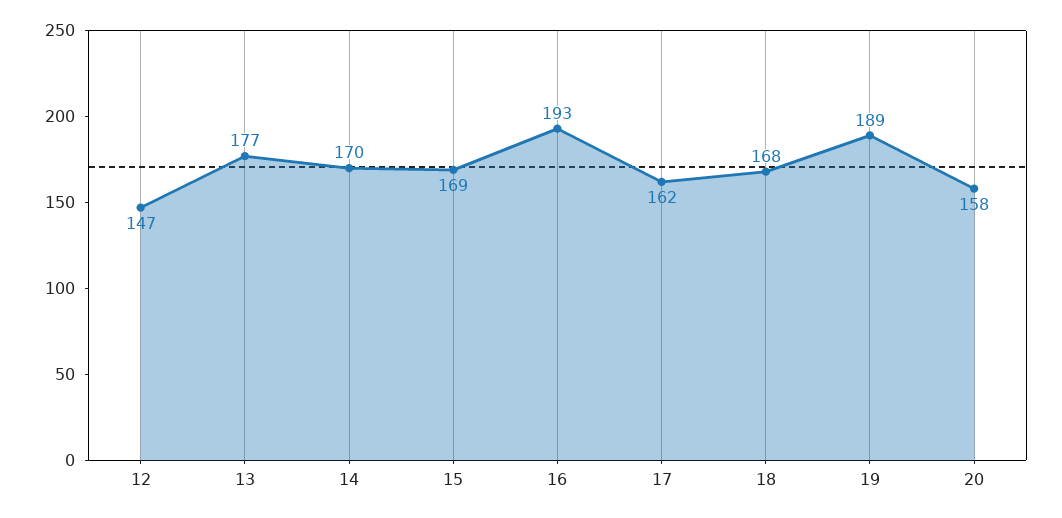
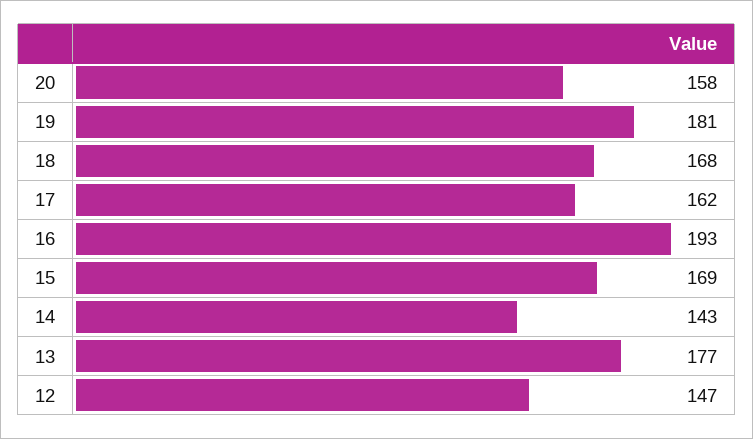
  {
    "12": 147,
    "13": 177,
-   "14": 170,
+   "14": 143,
    "15": 169,
    "16": 193,
    "17": 162,
    "18": 168,
-   "19": 189,
+   "19": 181,
    "20": 158
  }

